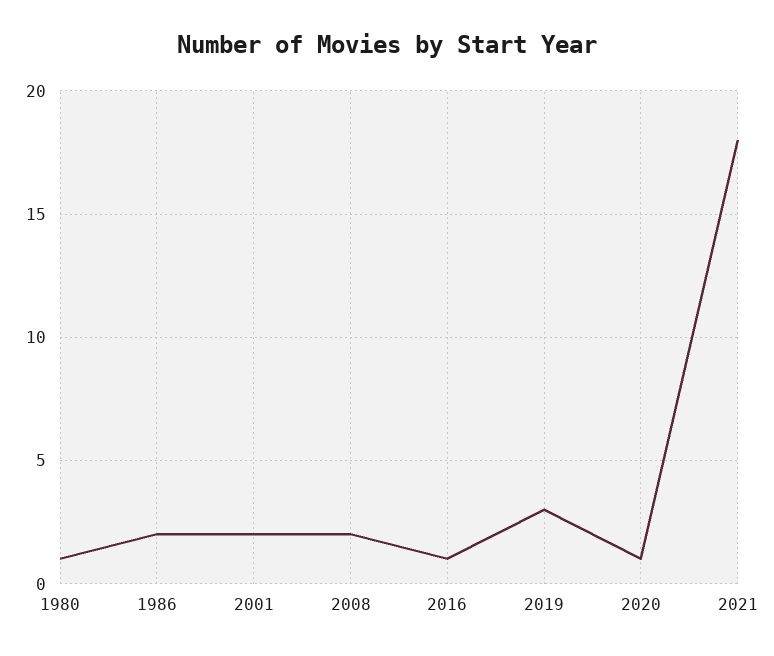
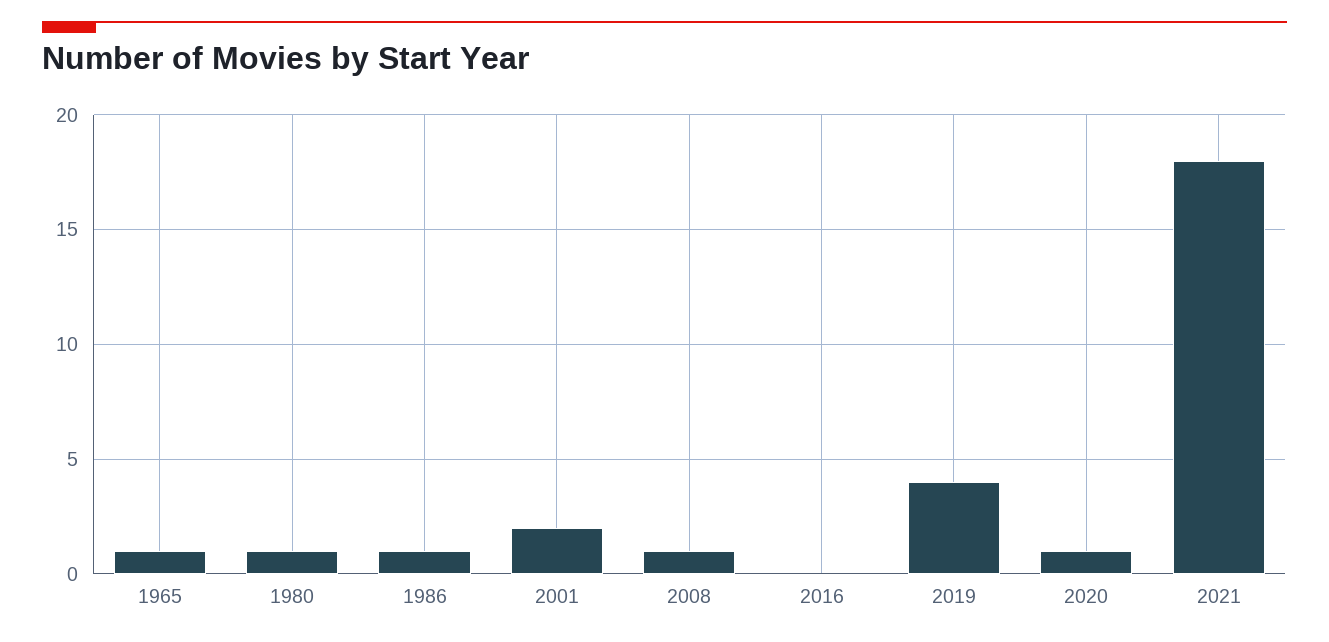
  {
    "1980": 1,
-   "1986": 2,
+   "1986": 1,
    "2001": 2,
-   "2008": 2,
+   "2008": 1,
-   "2016": 1,
+   "2016": 0,
-   "2019": 3,
+   "2019": 4,
    "2020": 1,
-   "2021": 18
+   "2021": 18,
+   "1965": 1
  }

